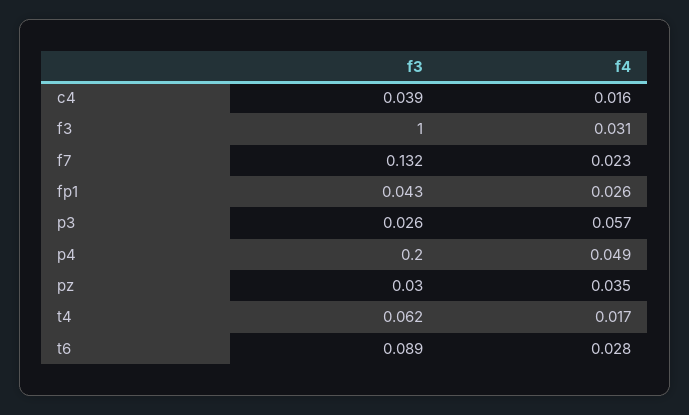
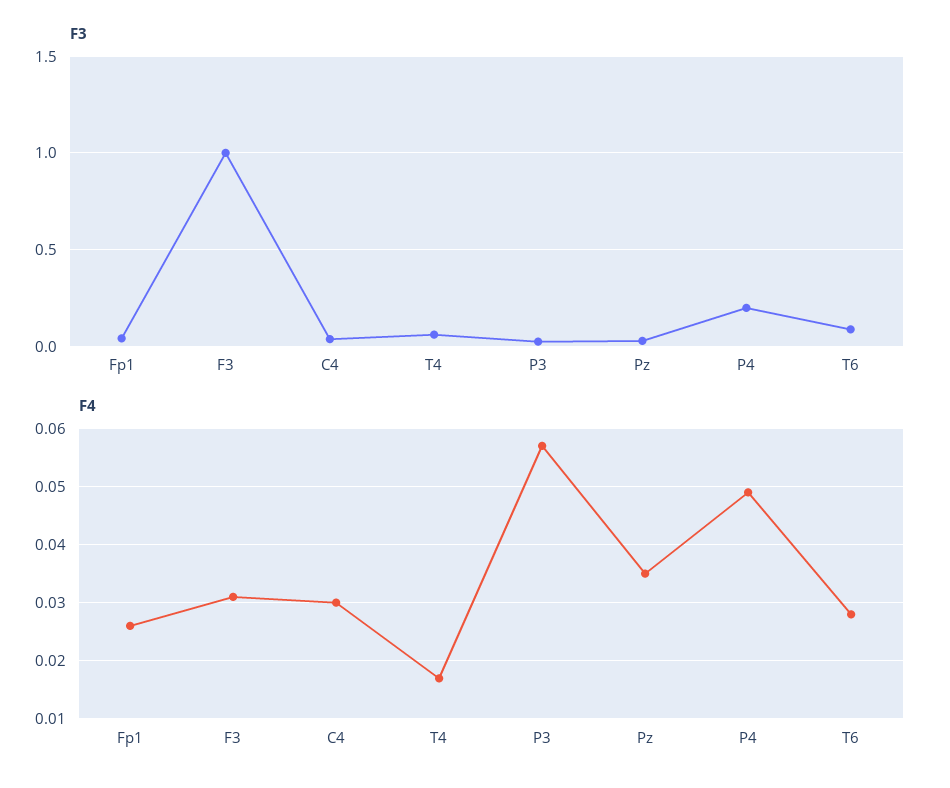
  {
    "f3": {
      "c4": 0.039,
      "f3": 1,
-     "f7": 0.132,
      "fp1": 0.043,
      "p3": 0.026,
      "p4": 0.2,
      "pz": 0.03,
      "t4": 0.062,
      "t6": 0.089
    },
    "f4": {
-     "c4": 0.016,
+     "c4": 0.03,
      "f3": 0.031,
-     "f7": 0.023,
      "fp1": 0.026,
      "p3": 0.057,
      "p4": 0.049,
      "pz": 0.035,
      "t4": 0.017,
      "t6": 0.028
    }
  }

